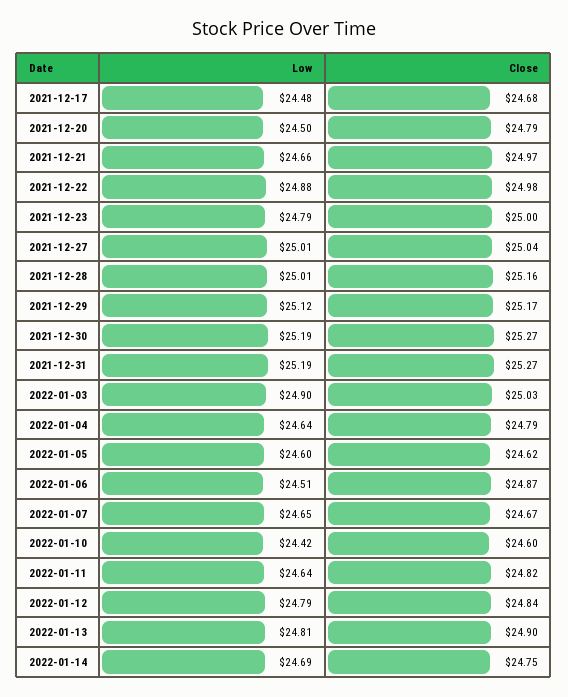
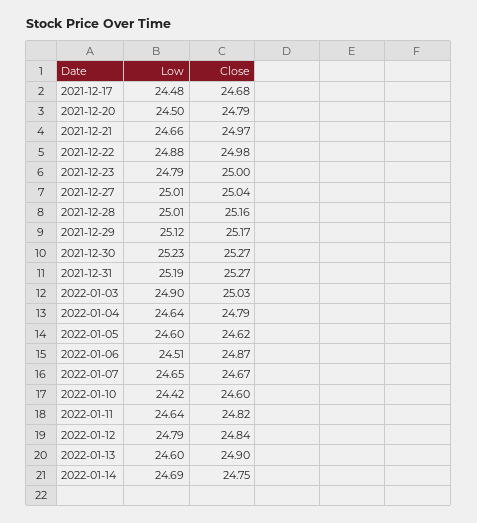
  {
    "Low": {
      "2021-12-17": 24.48,
      "2021-12-20": 24.5,
      "2021-12-21": 24.66,
      "2021-12-22": 24.88,
      "2021-12-23": 24.79,
      "2021-12-27": 25.01,
      "2021-12-28": 25.01,
      "2021-12-29": 25.12,
-     "2021-12-30": 25.19,
+     "2021-12-30": 25.23,
      "2021-12-31": 25.19,
      "2022-01-03": 24.9,
      "2022-01-04": 24.64,
      "2022-01-05": 24.6,
      "2022-01-06": 24.51,
      "2022-01-07": 24.65,
      "2022-01-10": 24.42,
      "2022-01-11": 24.64,
      "2022-01-12": 24.79,
-     "2022-01-13": 24.81,
+     "2022-01-13": 24.6,
      "2022-01-14": 24.69
    },
    "Close": {
      "2021-12-17": 24.68,
      "2021-12-20": 24.79,
      "2021-12-21": 24.97,
      "2021-12-22": 24.98,
      "2021-12-23": 25,
      "2021-12-27": 25.04,
      "2021-12-28": 25.16,
      "2021-12-29": 25.17,
      "2021-12-30": 25.27,
      "2021-12-31": 25.27,
      "2022-01-03": 25.03,
      "2022-01-04": 24.79,
      "2022-01-05": 24.62,
      "2022-01-06": 24.87,
      "2022-01-07": 24.67,
      "2022-01-10": 24.6,
      "2022-01-11": 24.82,
      "2022-01-12": 24.84,
      "2022-01-13": 24.9,
      "2022-01-14": 24.75
    }
  }

